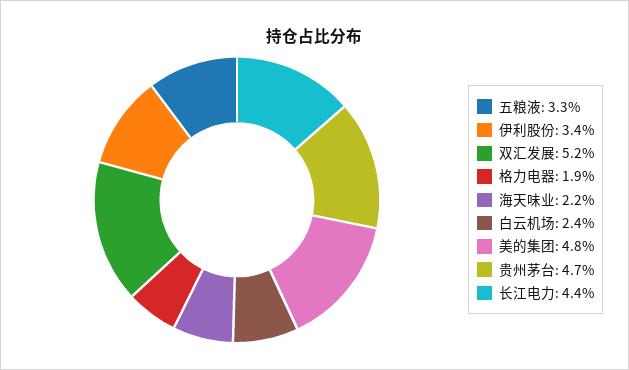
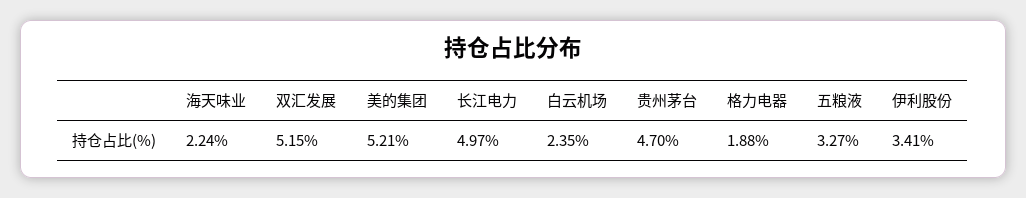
  {
    "五粮液": 3.27,
    "伊利股份": 3.41,
    "双汇发展": 5.15,
    "格力电器": 1.88,
    "海天味业": 2.24,
    "白云机场": 2.35,
-   "美的集团": 4.8,
+   "美的集团": 5.21,
    "贵州茅台": 4.7,
-   "长江电力": 4.4
+   "长江电力": 4.97
  }

